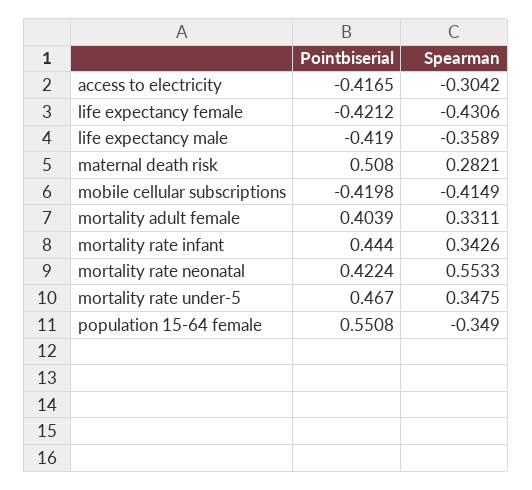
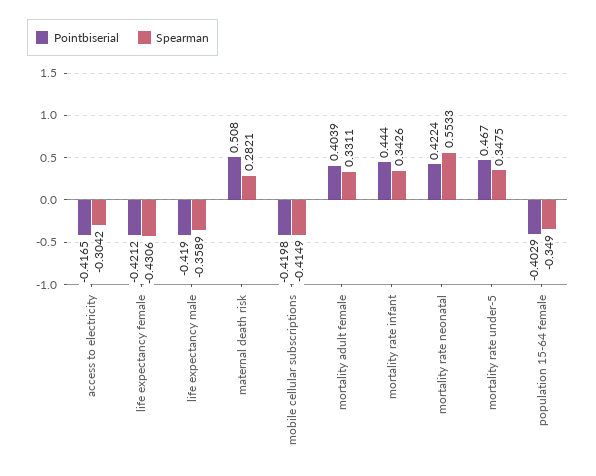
  {
    "Pointbiserial": {
      "access to electricity": -0.4165,
      "life expectancy female": -0.4212,
      "life expectancy male": -0.419,
      "maternal death risk": 0.508,
      "mobile cellular subscriptions": -0.4198,
      "mortality adult female": 0.4039,
      "mortality rate infant": 0.444,
      "mortality rate neonatal": 0.4224,
      "mortality rate under-5": 0.467,
-     "population 15-64 female": 0.5508
+     "population 15-64 female": -0.4029
    },
    "Spearman": {
      "access to electricity": -0.3042,
      "life expectancy female": -0.4306,
      "life expectancy male": -0.3589,
      "maternal death risk": 0.2821,
      "mobile cellular subscriptions": -0.4149,
      "mortality adult female": 0.3311,
      "mortality rate infant": 0.3426,
      "mortality rate neonatal": 0.5533,
      "mortality rate under-5": 0.3475,
      "population 15-64 female": -0.349
    }
  }

